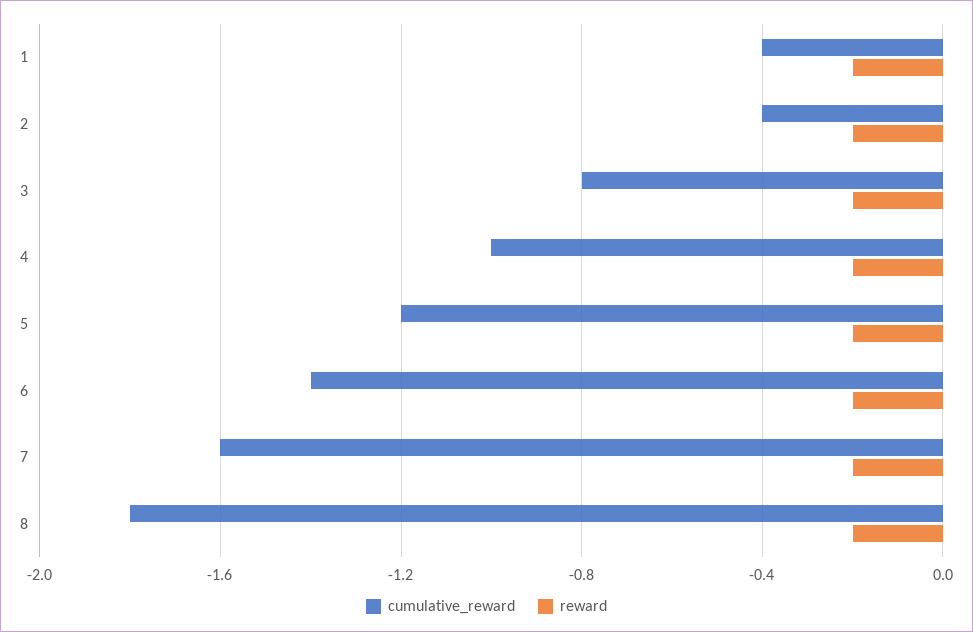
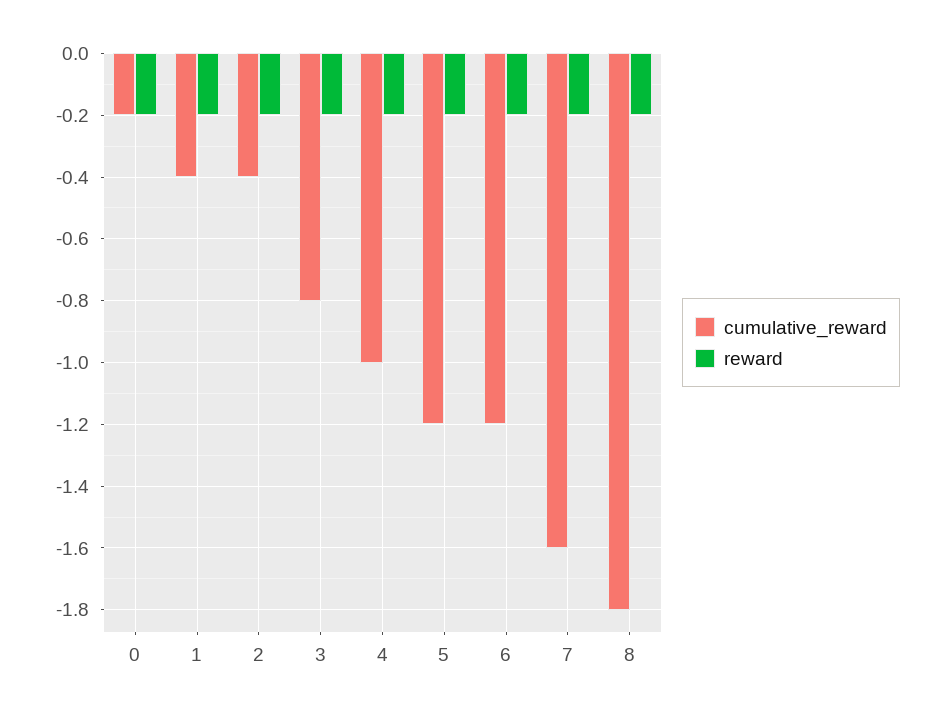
  {
    "cumulative_reward": {
      "1": -0.4,
      "2": -0.4,
      "3": -0.8,
      "4": -1,
      "5": -1.2,
-     "6": -1.4,
+     "6": -1.2,
      "7": -1.6,
-     "8": -1.8
+     "8": -1.8,
+     "0": -0.2
    },
    "reward": {
      "1": -0.2,
      "2": -0.2,
      "3": -0.2,
      "4": -0.2,
      "5": -0.2,
      "6": -0.2,
      "7": -0.2,
-     "8": -0.2
+     "8": -0.2,
+     "0": -0.2
    }
  }

